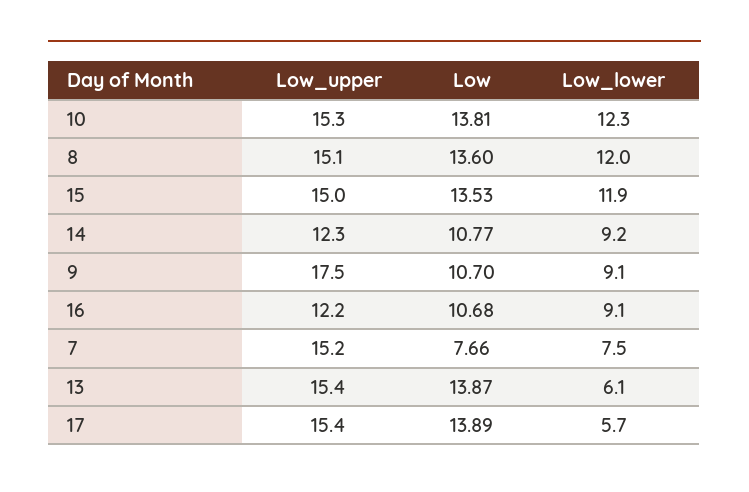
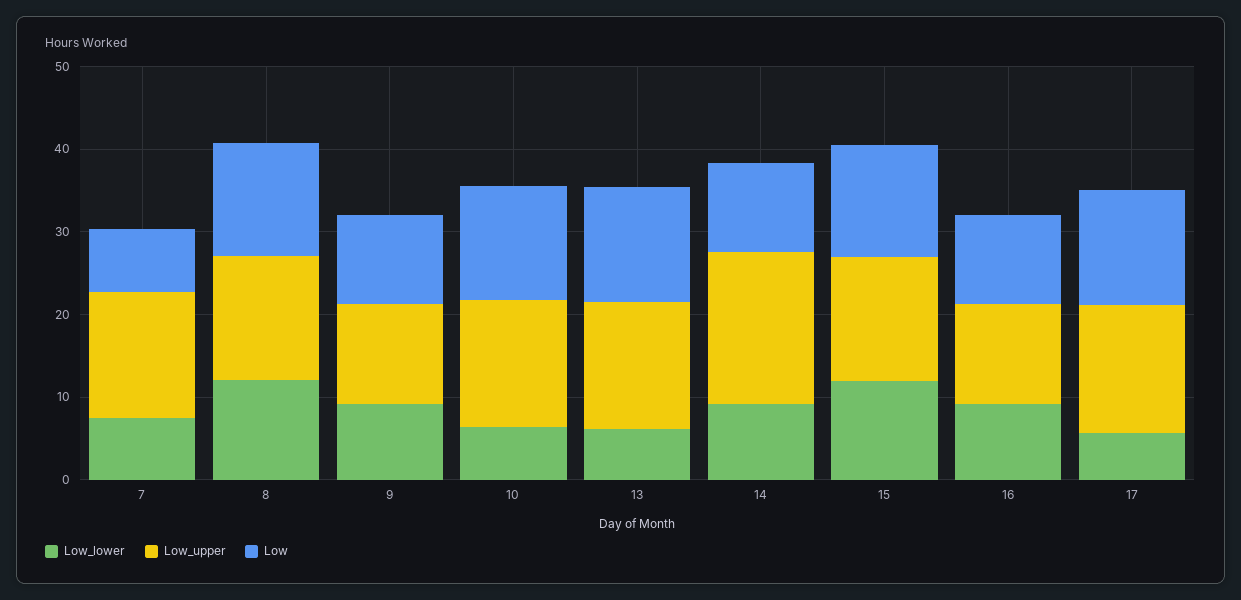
  {
    "Low_upper": {
      "10": 15.3,
      "8": 15.1,
      "15": 15,
-     "14": 12.3,
+     "14": 18,
-     "9": 17.5,
+     "9": 12,
      "16": 12.2,
      "7": 15.2,
      "13": 15.4,
      "17": 15.4
    },
    "Low": {
      "10": 13.81,
      "8": 13.6,
      "15": 13.53,
      "14": 10.77,
      "9": 10.7,
      "16": 10.68,
      "7": 7.66,
      "13": 13.87,
      "17": 13.89
    },
    "Low_lower": {
-     "10": 12.3,
+     "10": 6,
      "8": 12,
      "15": 11.9,
      "14": 9.2,
      "9": 9.1,
      "16": 9.1,
      "7": 7.5,
      "13": 6.1,
      "17": 5.7
    }
  }

